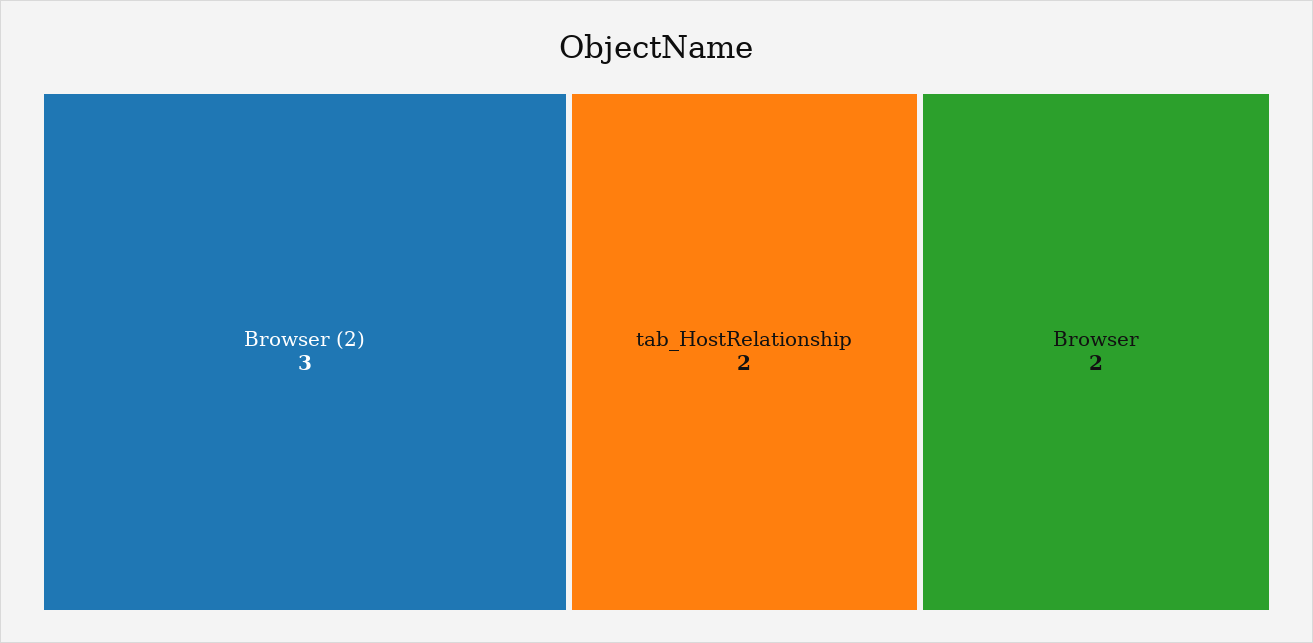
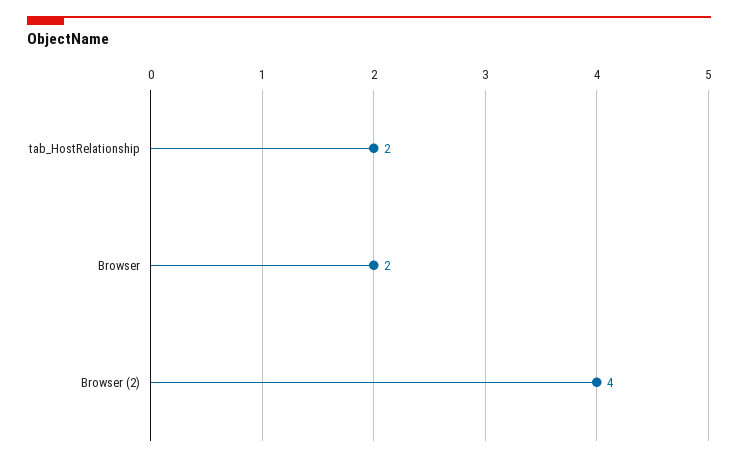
  {
-   "Browser (2)": 3,
+   "Browser (2)": 4,
    "tab_HostRelationship": 2,
    "Browser": 2
  }

